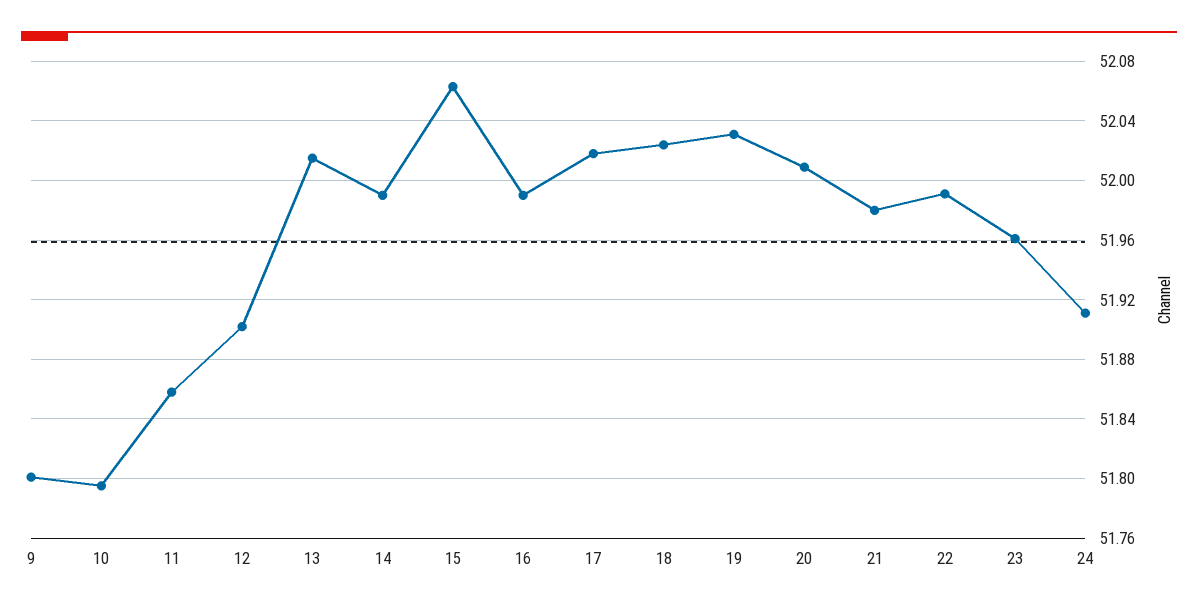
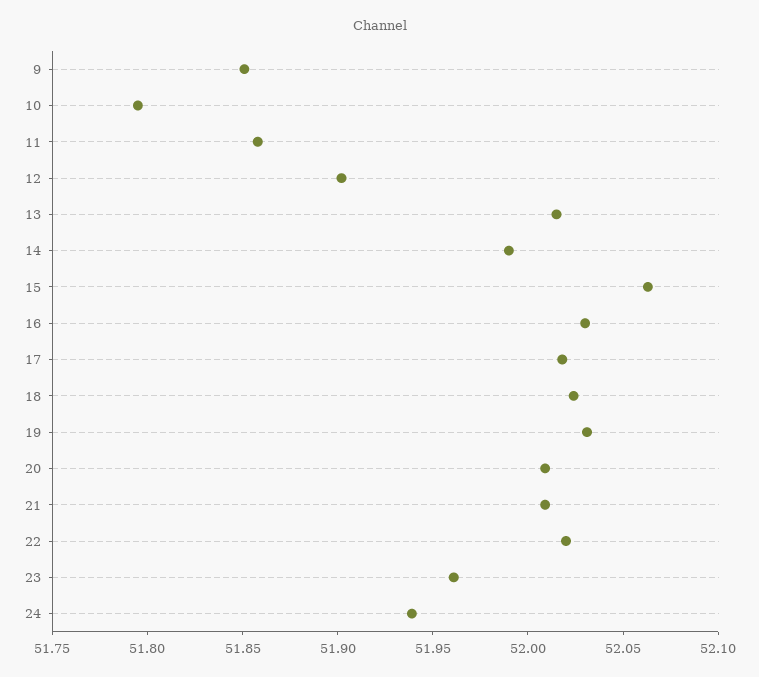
  {
-   "9": 51.8,
+   "9": 51.85,
    "10": 51.795,
    "11": 51.86,
    "12": 51.9,
    "13": 52.015,
    "14": 51.99,
    "15": 52.065,
-   "16": 51.99,
+   "16": 52.03,
    "17": 52.02,
    "18": 52.025,
    "19": 52.03,
    "20": 52.01,
-   "21": 51.98,
+   "21": 52.01,
-   "22": 51.99,
+   "22": 52.02,
    "23": 51.96,
-   "24": 51.91
+   "24": 51.94
  }

